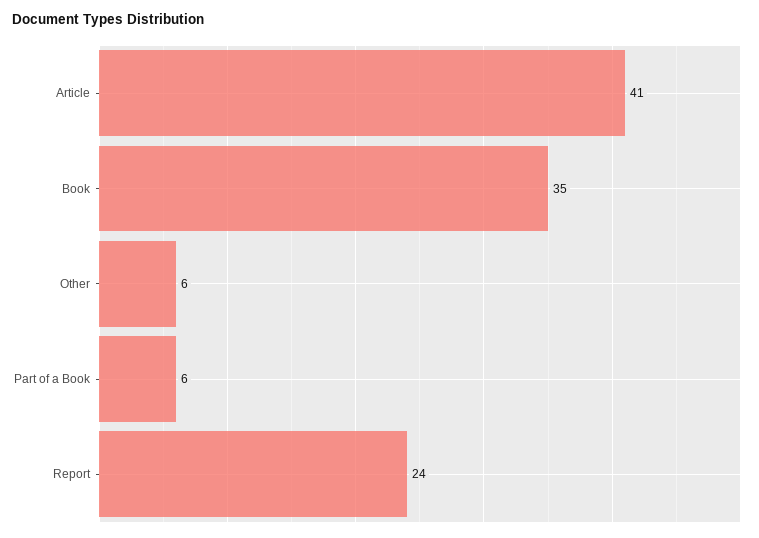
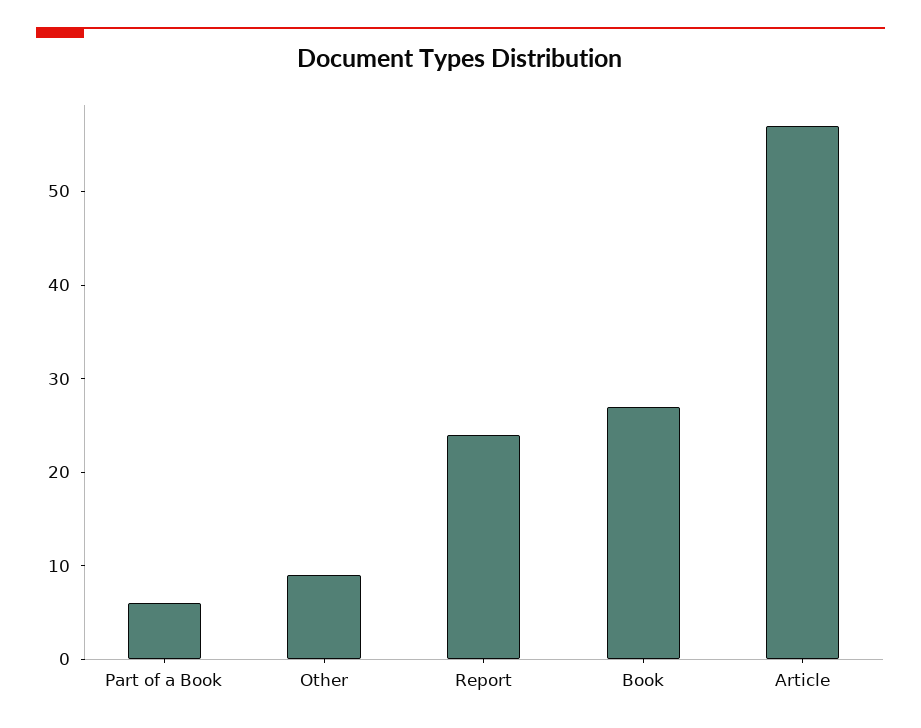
  {
-   "Article": 41,
+   "Article": 57,
-   "Book": 35,
+   "Book": 27,
-   "Other": 6,
+   "Other": 9,
    "Part of a Book": 6,
    "Report": 24
  }

